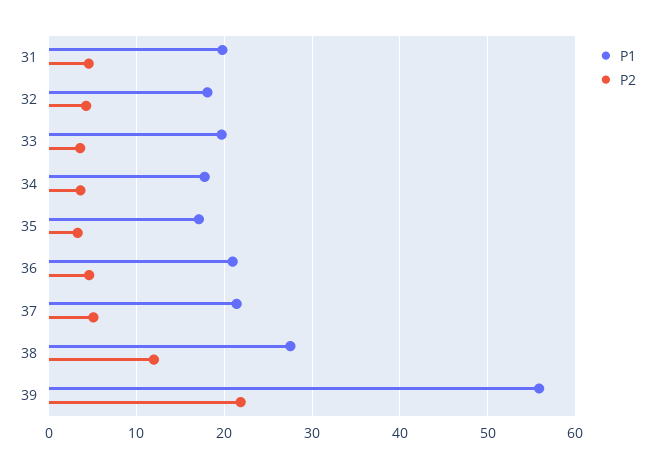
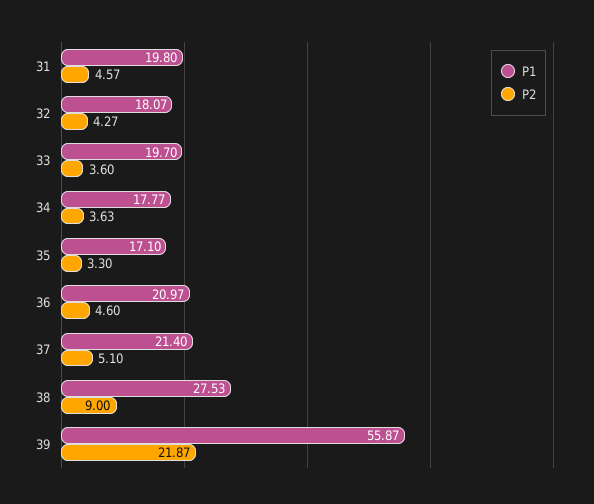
  {
    "P1": {
      "31": 19.8,
      "32": 18.07,
      "33": 19.7,
      "34": 17.77,
      "35": 17.1,
      "36": 20.97,
      "37": 21.4,
      "38": 27.53,
      "39": 55.87
    },
    "P2": {
      "31": 4.57,
      "32": 4.27,
      "33": 3.6,
      "34": 3.63,
      "35": 3.3,
      "36": 4.6,
      "37": 5.1,
-     "38": 12,
+     "38": 9,
      "39": 21.87
    }
  }

